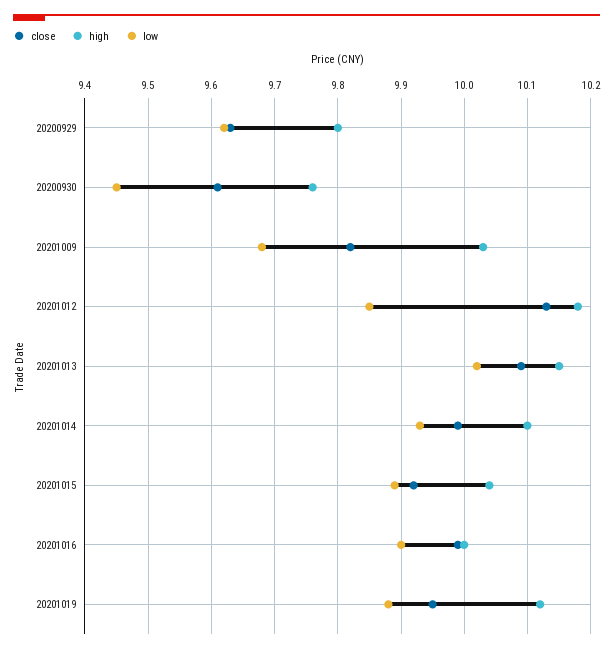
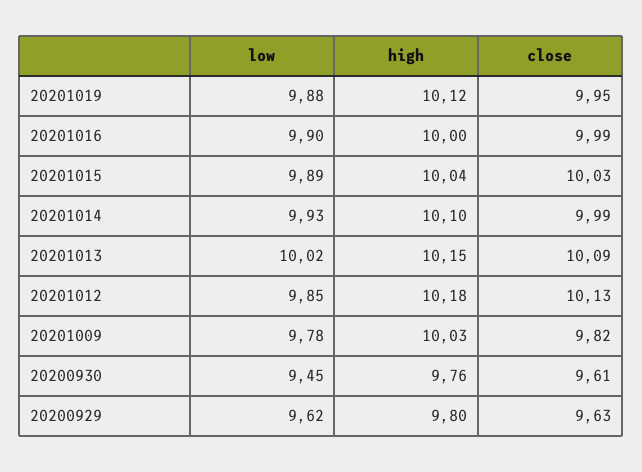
  {
    "close": {
      "20200929": 9.63,
      "20200930": 9.61,
      "20201009": 9.82,
      "20201012": 10.13,
      "20201013": 10.09,
      "20201014": 9.99,
-     "20201015": 9.92,
+     "20201015": 10.03,
      "20201016": 9.99,
      "20201019": 9.95
    },
    "high": {
      "20200929": 9.8,
      "20200930": 9.76,
      "20201009": 10.03,
      "20201012": 10.18,
      "20201013": 10.15,
      "20201014": 10.1,
      "20201015": 10.04,
      "20201016": 10,
      "20201019": 10.12
    },
    "low": {
      "20200929": 9.62,
      "20200930": 9.45,
-     "20201009": 9.68,
+     "20201009": 9.78,
      "20201012": 9.85,
      "20201013": 10.02,
      "20201014": 9.93,
      "20201015": 9.89,
      "20201016": 9.9,
      "20201019": 9.88
    }
  }

